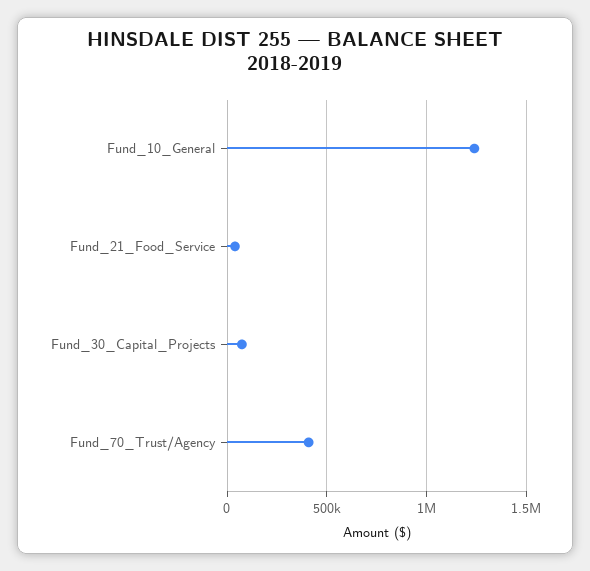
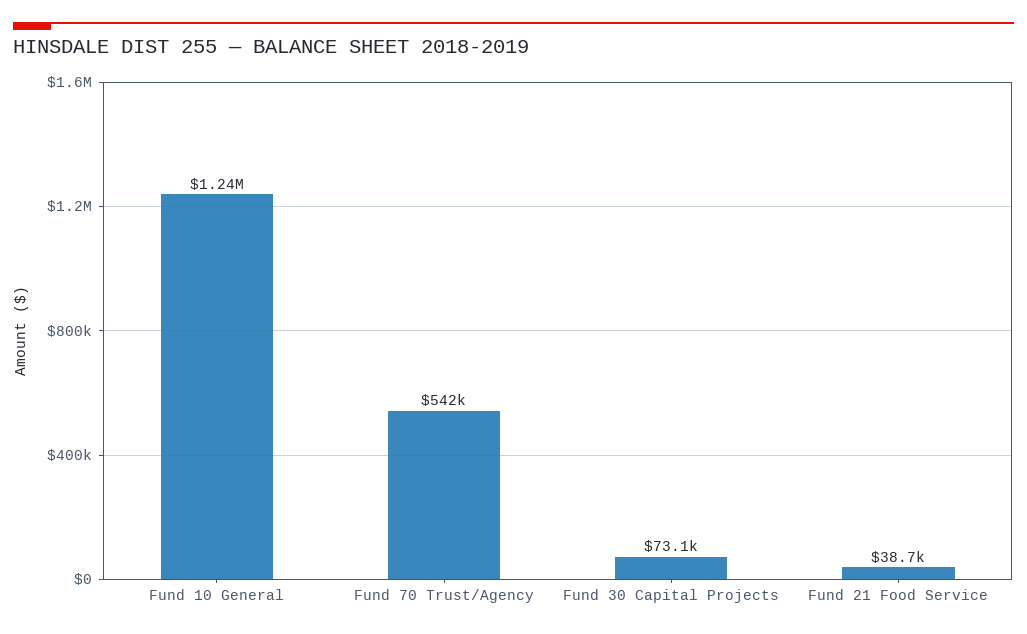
  {
    "Fund_10_General": 1240000,
    "Fund_21_Food_Service": 38700,
    "Fund_30_Capital_Projects": 73100,
-   "Fund_70_Trust/Agency": 400000
+   "Fund_70_Trust/Agency": 542000
  }

